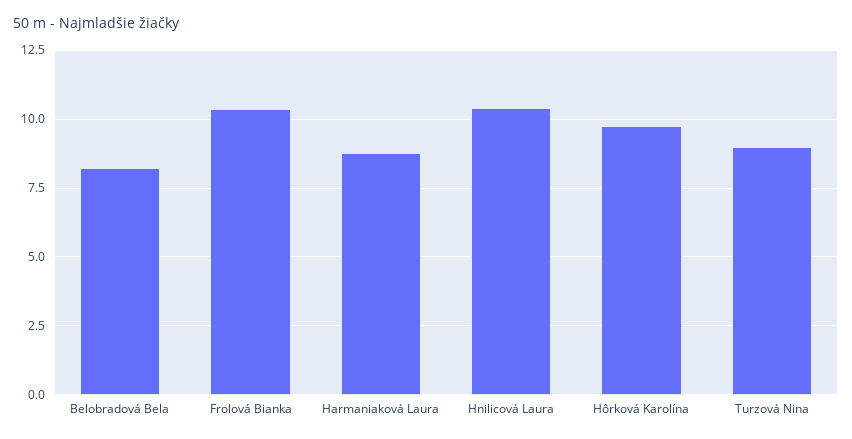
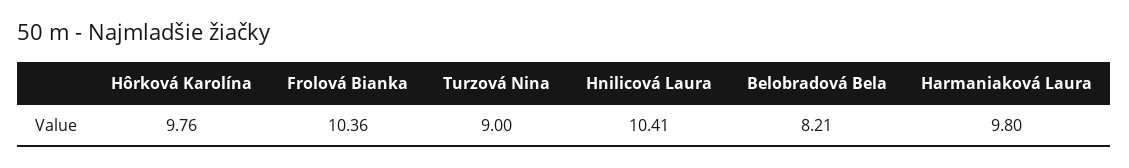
  {
    "Belobradová Bela": 8.21,
    "Frolová Bianka": 10.36,
-   "Harmaniaková Laura": 8.75,
+   "Harmaniaková Laura": 9.8,
    "Hnilicová Laura": 10.41,
    "Hôrková Karolína": 9.76,
    "Turzová Nina": 9
  }

